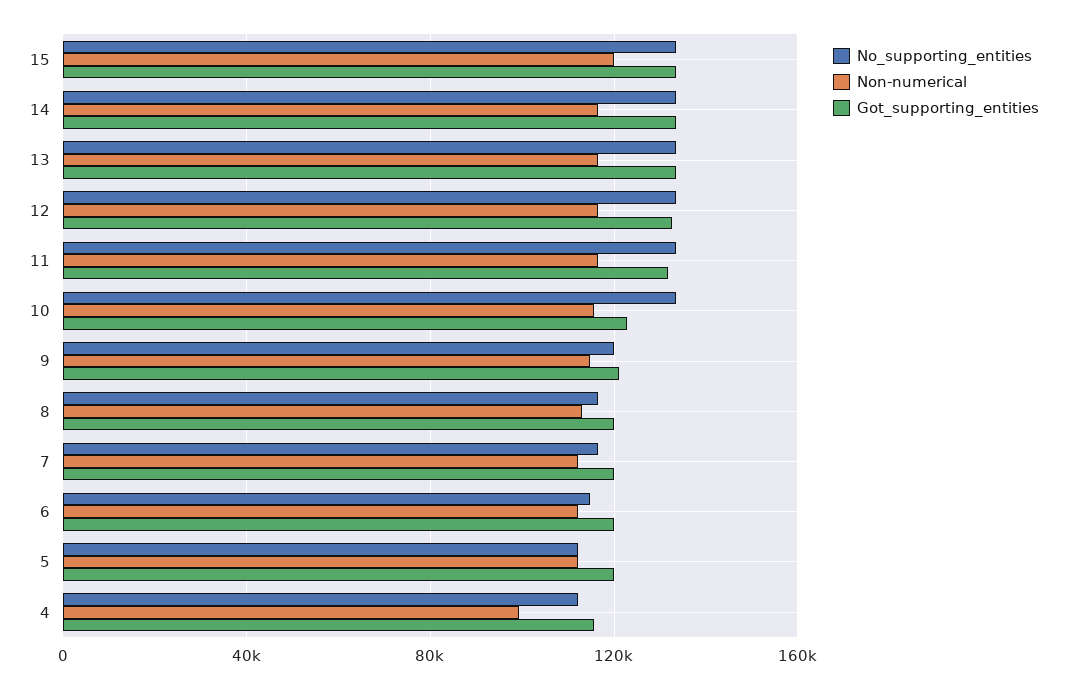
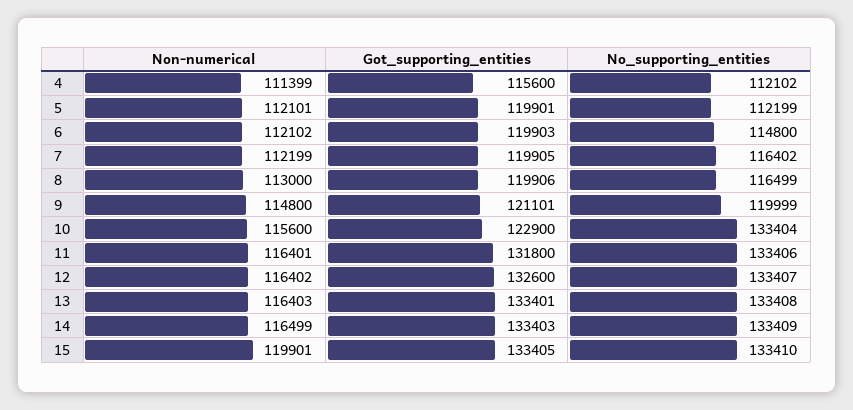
  {
    "No_supporting_entities": {
      "15": 133410,
      "14": 133409,
      "13": 133408,
      "12": 133407,
      "11": 133406,
      "10": 133404,
      "9": 119999,
      "8": 116499,
      "7": 116402,
      "6": 114800,
      "5": 112199,
      "4": 112102
    },
    "Non-numerical": {
      "15": 119901,
      "14": 116499,
      "13": 116403,
      "12": 116402,
      "11": 116401,
      "10": 115600,
      "9": 114800,
      "8": 113000,
      "7": 112199,
      "6": 112102,
      "5": 112101,
-     "4": 100000
+     "4": 111399
    },
    "Got_supporting_entities": {
      "15": 133405,
      "14": 133403,
      "13": 133401,
      "12": 132600,
      "11": 131800,
      "10": 122900,
      "9": 121101,
      "8": 119906,
      "7": 119905,
      "6": 119903,
      "5": 119901,
      "4": 115600
    }
  }

